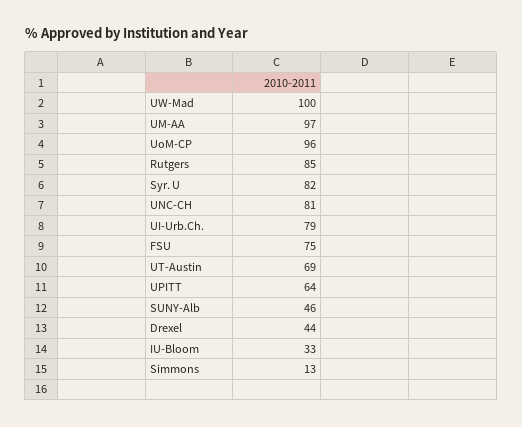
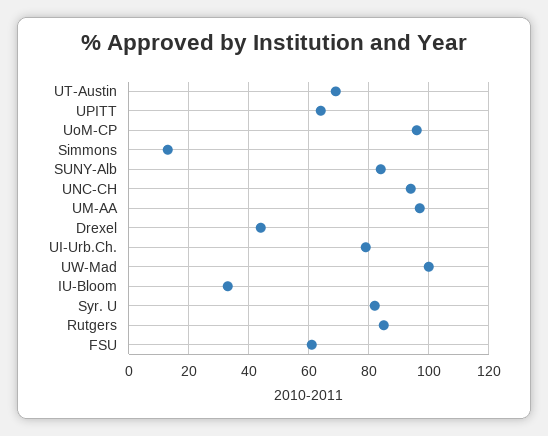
  {
    "UW-Mad": 100,
    "UM-AA": 97,
    "UoM-CP": 96,
    "Rutgers": 85,
    "Syr. U": 82,
-   "UNC-CH": 81,
+   "UNC-CH": 95,
    "UI-Urb.Ch.": 79,
-   "FSU": 75,
+   "FSU": 60,
    "UT-Austin": 69,
    "UPITT": 64,
-   "SUNY-Alb": 46,
+   "SUNY-Alb": 85,
    "Drexel": 44,
    "IU-Bloom": 33,
    "Simmons": 13
  }

